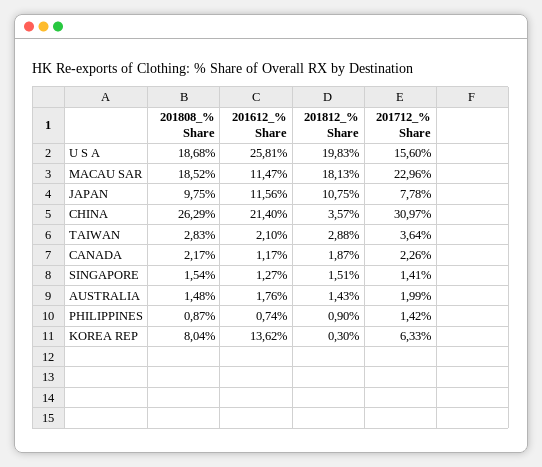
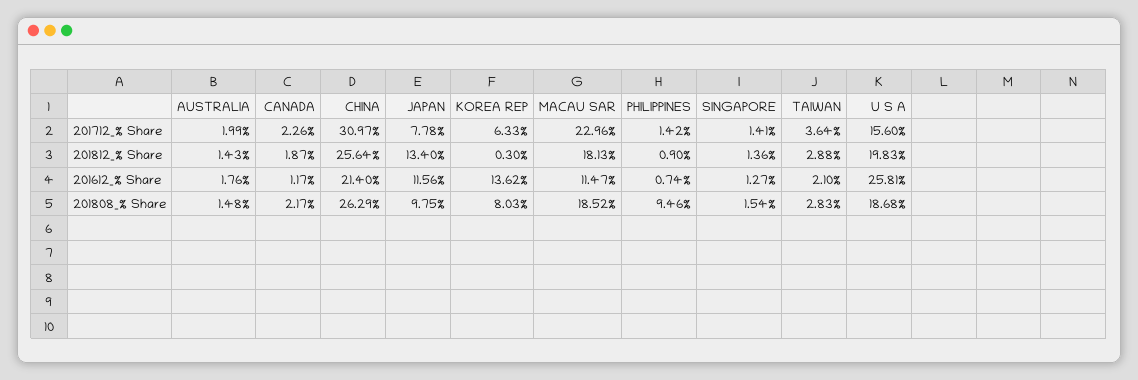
  {
    "201808_% Share": {
      "U S A": 18.68,
      "MACAU SAR": 18.52,
      "JAPAN": 9.75,
      "CHINA": 26.29,
      "TAIWAN": 2.83,
      "CANADA": 2.17,
      "SINGAPORE": 1.54,
      "AUSTRALIA": 1.48,
-     "PHILIPPINES": 0.87,
+     "PHILIPPINES": 9.46,
-     "KOREA REP": 8.04
+     "KOREA REP": 8.03
    },
    "201612_% Share": {
      "U S A": 25.81,
      "MACAU SAR": 11.47,
      "JAPAN": 11.56,
      "CHINA": 21.4,
      "TAIWAN": 2.1,
      "CANADA": 1.17,
      "SINGAPORE": 1.27,
      "AUSTRALIA": 1.76,
      "PHILIPPINES": 0.74,
      "KOREA REP": 13.62
    },
    "201812_% Share": {
      "U S A": 19.83,
      "MACAU SAR": 18.13,
-     "JAPAN": 10.75,
+     "JAPAN": 13.4,
-     "CHINA": 3.57,
+     "CHINA": 25.64,
      "TAIWAN": 2.88,
      "CANADA": 1.87,
-     "SINGAPORE": 1.51,
+     "SINGAPORE": 1.36,
      "AUSTRALIA": 1.43,
      "PHILIPPINES": 0.9,
      "KOREA REP": 0.3
    },
    "201712_% Share": {
      "U S A": 15.6,
      "MACAU SAR": 22.96,
      "JAPAN": 7.78,
      "CHINA": 30.97,
      "TAIWAN": 3.64,
      "CANADA": 2.26,
      "SINGAPORE": 1.41,
      "AUSTRALIA": 1.99,
      "PHILIPPINES": 1.42,
      "KOREA REP": 6.33
    }
  }

